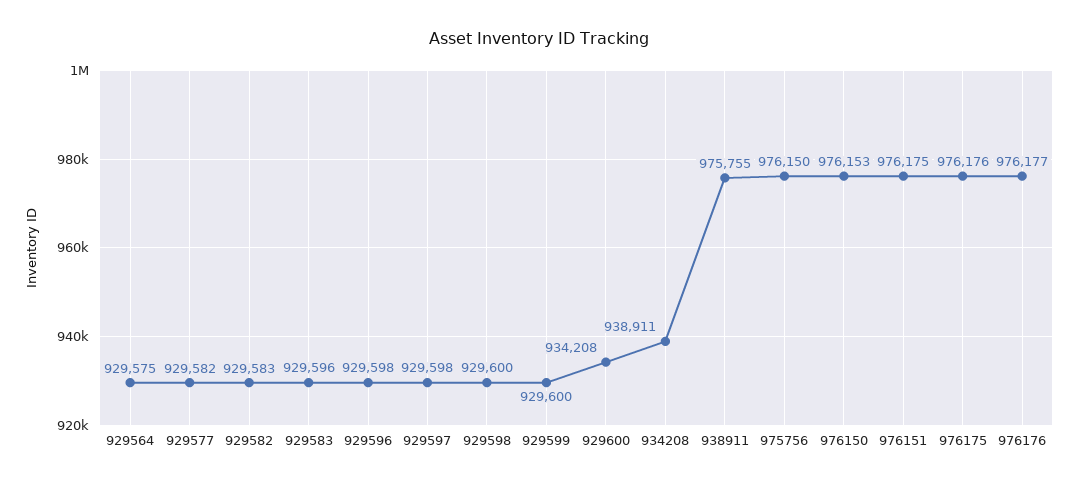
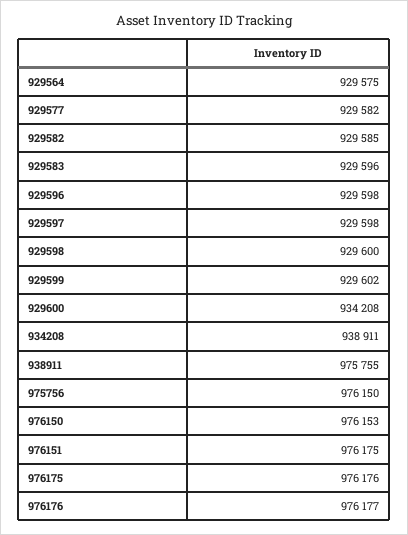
  {
    "929564": 929575,
    "929577": 929582,
-   "929582": 929583,
+   "929582": 929585,
    "929583": 929596,
    "929596": 929598,
    "929597": 929598,
    "929598": 929600,
-   "929599": 929600,
+   "929599": 929602,
    "929600": 934208,
    "934208": 938911,
    "938911": 975755,
    "975756": 976150,
    "976150": 976153,
    "976151": 976175,
    "976175": 976176,
    "976176": 976177
  }

